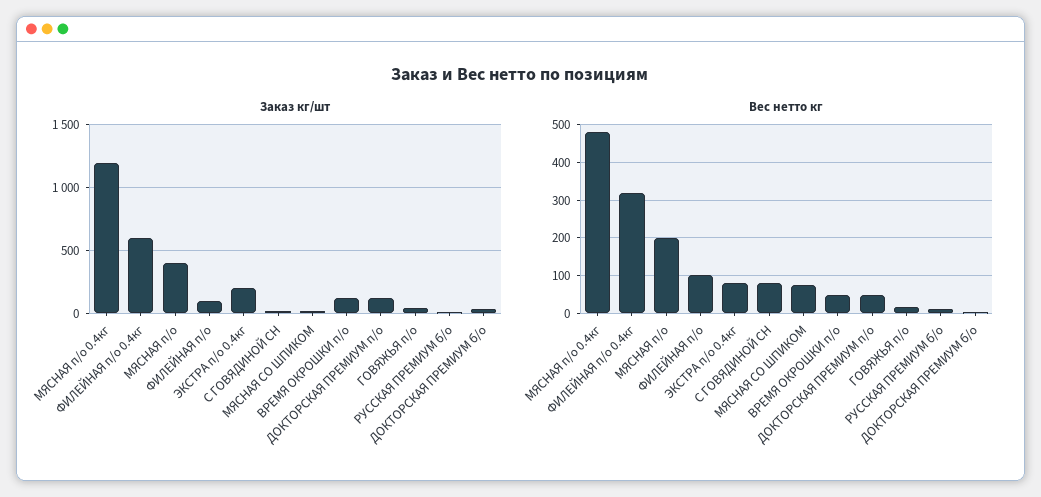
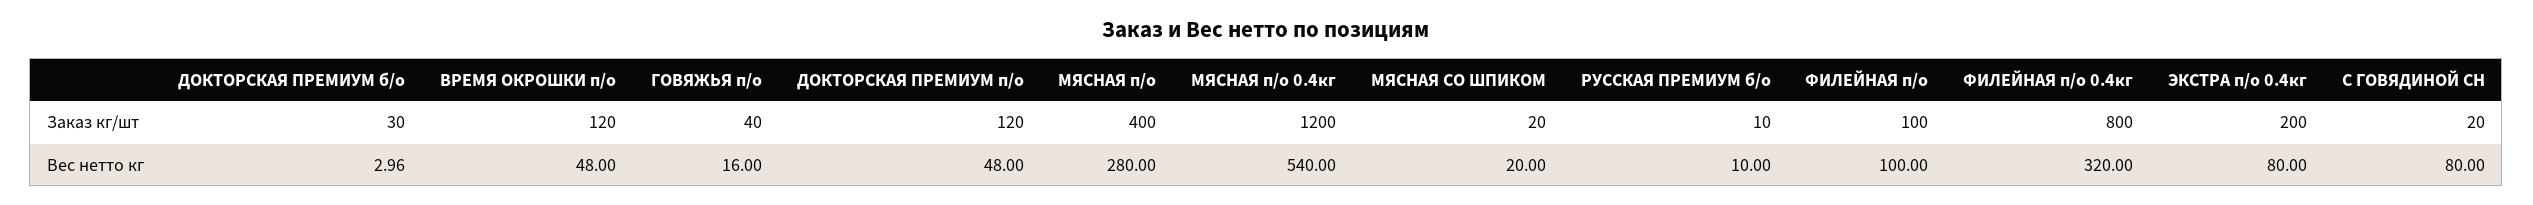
  {
    "Заказ кг/шт": {
      "МЯСНАЯ п/о 0.4кг": 1200,
-     "ФИЛЕЙНАЯ п/о 0.4кг": 600,
+     "ФИЛЕЙНАЯ п/о 0.4кг": 800,
      "МЯСНАЯ п/о": 400,
      "ФИЛЕЙНАЯ п/о": 100,
      "ЭКСТРА п/о 0.4кг": 200,
      "С ГОВЯДИНОЙ СН": 20,
      "МЯСНАЯ СО ШПИКОМ": 20,
      "ВРЕМЯ ОКРОШКИ п/о": 120,
      "ДОКТОРСКАЯ ПРЕМИУМ п/о": 120,
      "ГОВЯЖЬЯ п/о": 40,
      "РУССКАЯ ПРЕМИУМ б/о": 10,
      "ДОКТОРСКАЯ ПРЕМИУМ б/о": 30
    },
    "Вес нетто кг": {
-     "МЯСНАЯ п/о 0.4кг": 480,
+     "МЯСНАЯ п/о 0.4кг": 540,
      "ФИЛЕЙНАЯ п/о 0.4кг": 320,
-     "МЯСНАЯ п/о": 200,
+     "МЯСНАЯ п/о": 280,
      "ФИЛЕЙНАЯ п/о": 100,
      "ЭКСТРА п/о 0.4кг": 80,
      "С ГОВЯДИНОЙ СН": 80,
-     "МЯСНАЯ СО ШПИКОМ": 80,
+     "МЯСНАЯ СО ШПИКОМ": 20,
      "ВРЕМЯ ОКРОШКИ п/о": 48,
      "ДОКТОРСКАЯ ПРЕМИУМ п/о": 48,
      "ГОВЯЖЬЯ п/о": 16,
      "РУССКАЯ ПРЕМИУМ б/о": 10,
      "ДОКТОРСКАЯ ПРЕМИУМ б/о": 2.96
    }
  }

